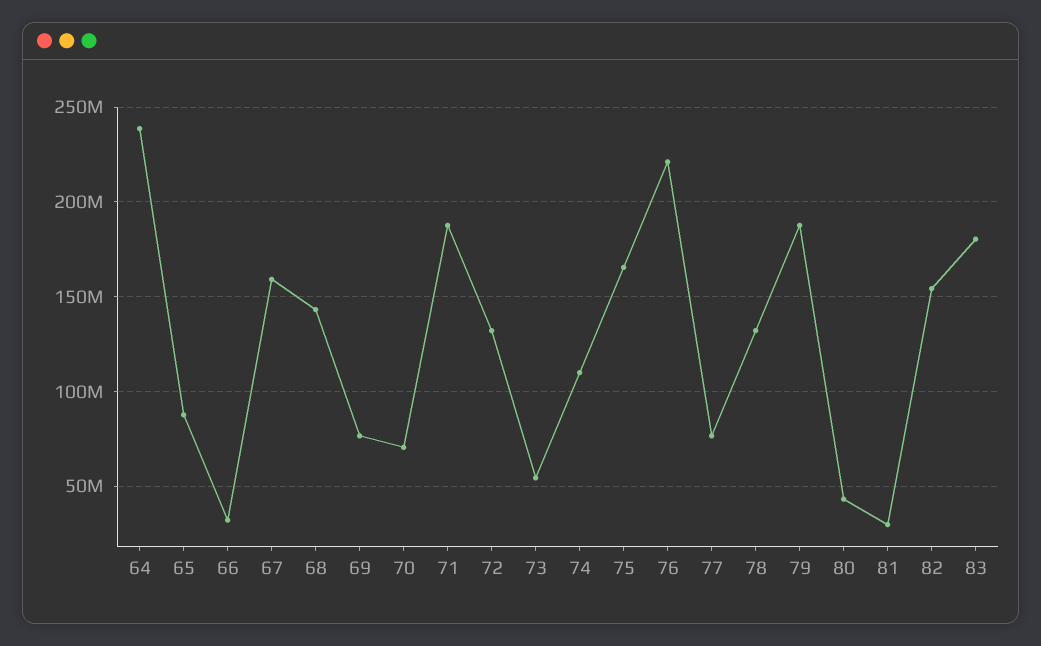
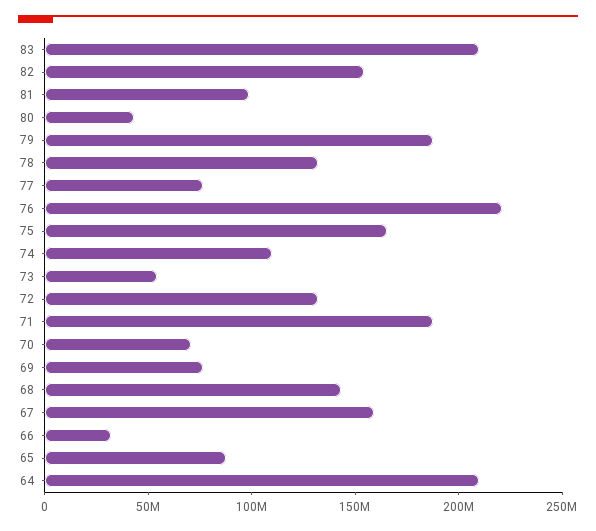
  {
-   "64": 240000000,
+   "64": 210000000,
    "65": 90000000,
    "66": 30000000,
    "67": 160000000,
    "68": 145000000,
    "69": 75000000,
    "70": 70000000,
    "71": 190000000,
    "72": 130000000,
    "73": 55000000,
    "74": 110000000,
    "75": 165000000,
    "76": 220000000,
    "77": 75000000,
    "78": 130000000,
    "79": 190000000,
    "80": 45000000,
-   "81": 30000000,
+   "81": 100000000,
    "82": 155000000,
-   "83": 180000000
+   "83": 210000000
  }

